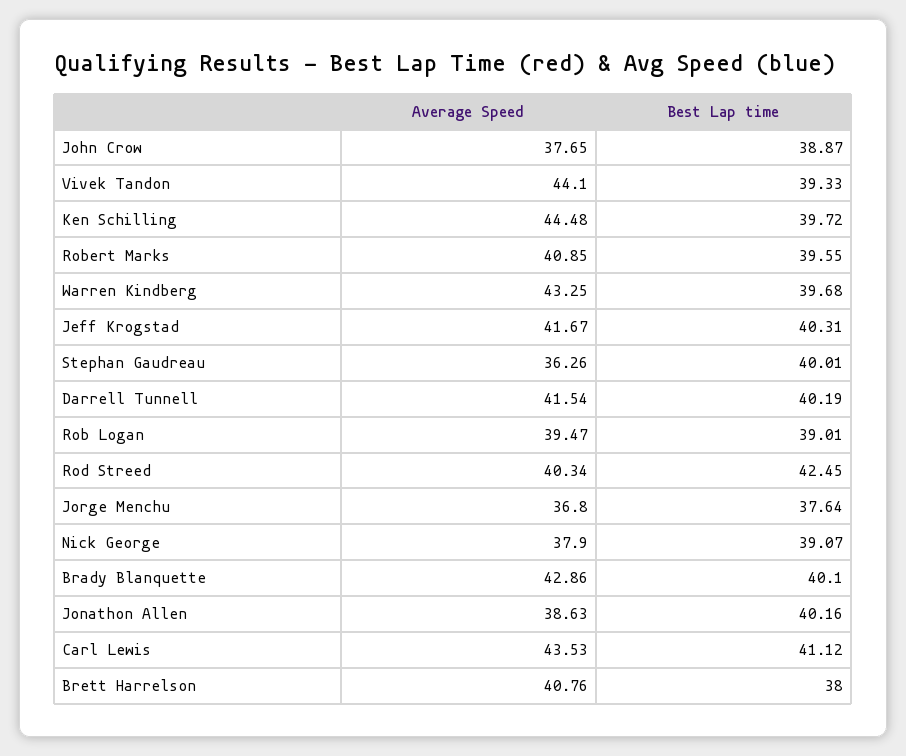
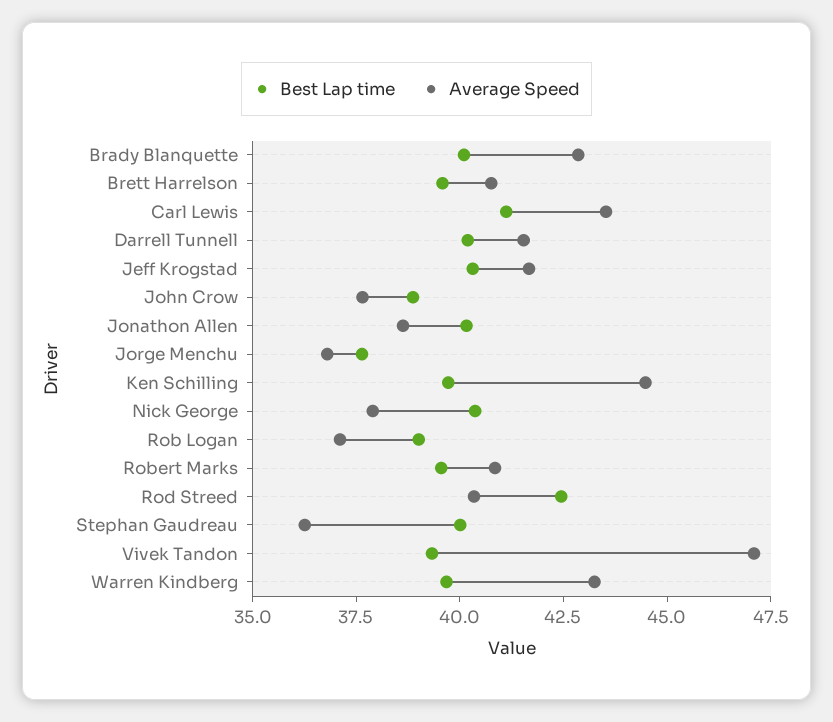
  {
    "Average Speed": {
      "John Crow": 37.65,
-     "Vivek Tandon": 44.1,
+     "Vivek Tandon": 47,
      "Ken Schilling": 44.48,
      "Robert Marks": 40.85,
      "Warren Kindberg": 43.25,
      "Jeff Krogstad": 41.67,
      "Stephan Gaudreau": 36.26,
      "Darrell Tunnell": 41.54,
-     "Rob Logan": 39.47,
+     "Rob Logan": 37,
      "Rod Streed": 40.34,
      "Jorge Menchu": 36.8,
      "Nick George": 37.9,
      "Brady Blanquette": 42.86,
      "Jonathon Allen": 38.63,
      "Carl Lewis": 43.53,
      "Brett Harrelson": 40.76
    },
    "Best Lap time": {
      "John Crow": 38.87,
      "Vivek Tandon": 39.33,
      "Ken Schilling": 39.72,
      "Robert Marks": 39.55,
      "Warren Kindberg": 39.68,
      "Jeff Krogstad": 40.31,
      "Stephan Gaudreau": 40.01,
      "Darrell Tunnell": 40.19,
      "Rob Logan": 39.01,
      "Rod Streed": 42.45,
      "Jorge Menchu": 37.64,
-     "Nick George": 39.07,
+     "Nick George": 40.5,
      "Brady Blanquette": 40.1,
      "Jonathon Allen": 40.16,
      "Carl Lewis": 41.12,
-     "Brett Harrelson": 38
+     "Brett Harrelson": 39.5
    }
  }

